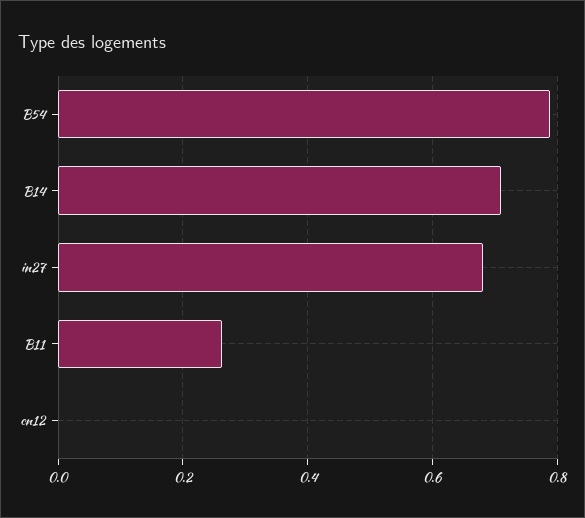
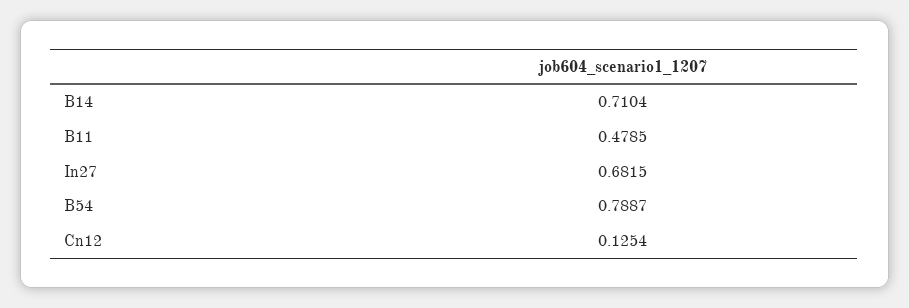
  {
    "B54": 0.7887,
    "B14": 0.7104,
    "in27": 0.6815,
-   "B11": 0.26,
+   "B11": 0.4785,
-   "cn12": 0
+   "cn12": 0.1254
  }

